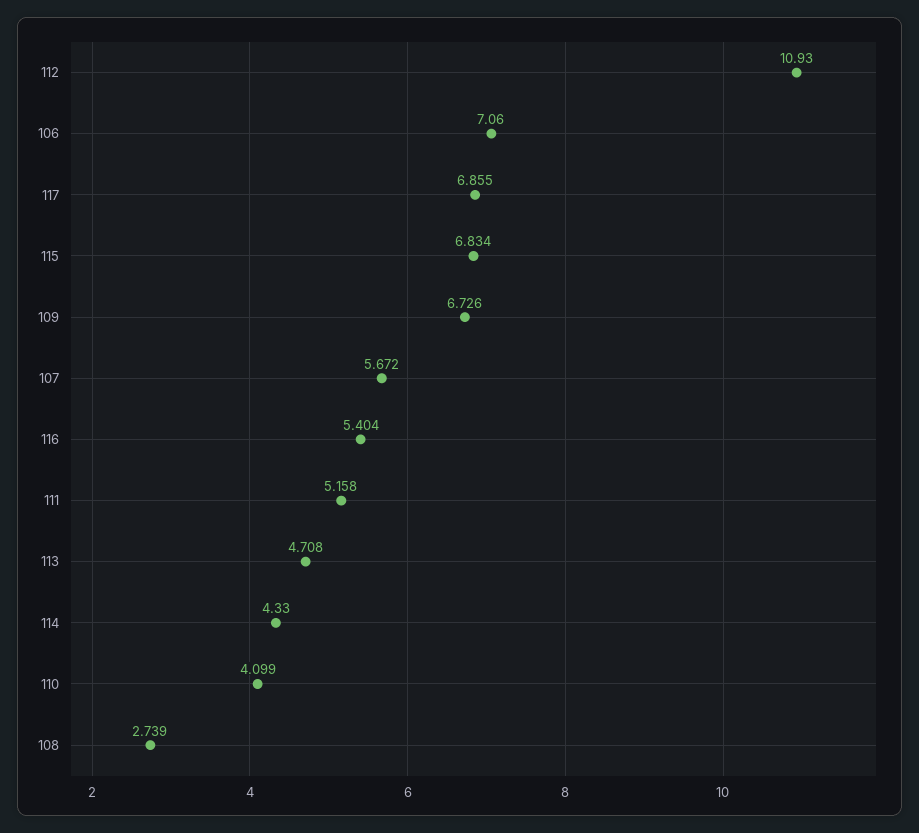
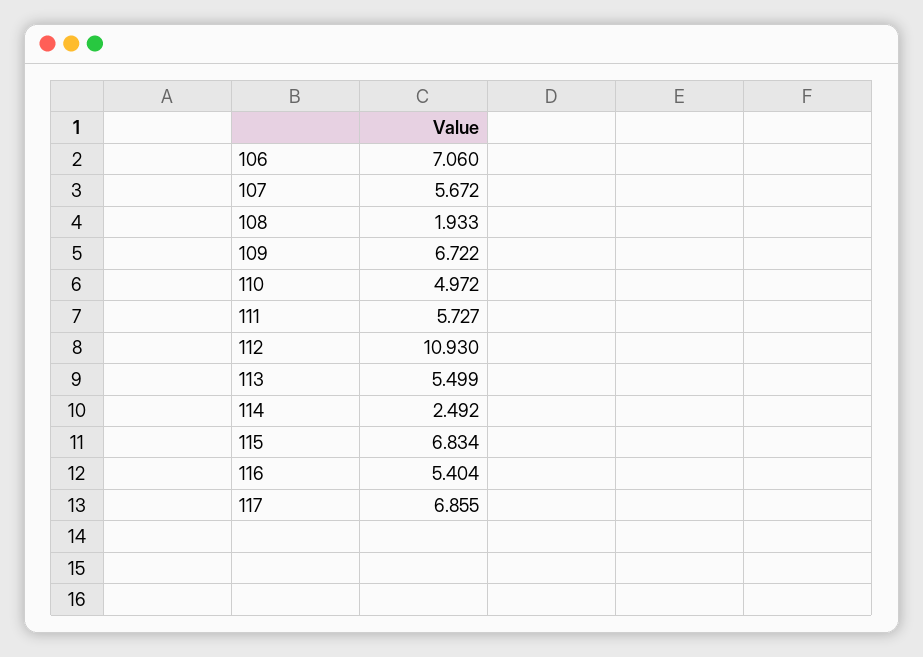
  {
    "112": 10.93,
    "106": 7.06,
    "117": 6.855,
    "115": 6.834,
-   "109": 6.726,
+   "109": 6.722,
    "107": 5.672,
    "116": 5.404,
-   "111": 5.158,
+   "111": 5.727,
-   "113": 4.708,
+   "113": 5.499,
-   "114": 4.33,
+   "114": 2.492,
-   "110": 4.099,
+   "110": 4.972,
-   "108": 2.739
+   "108": 1.933
  }

